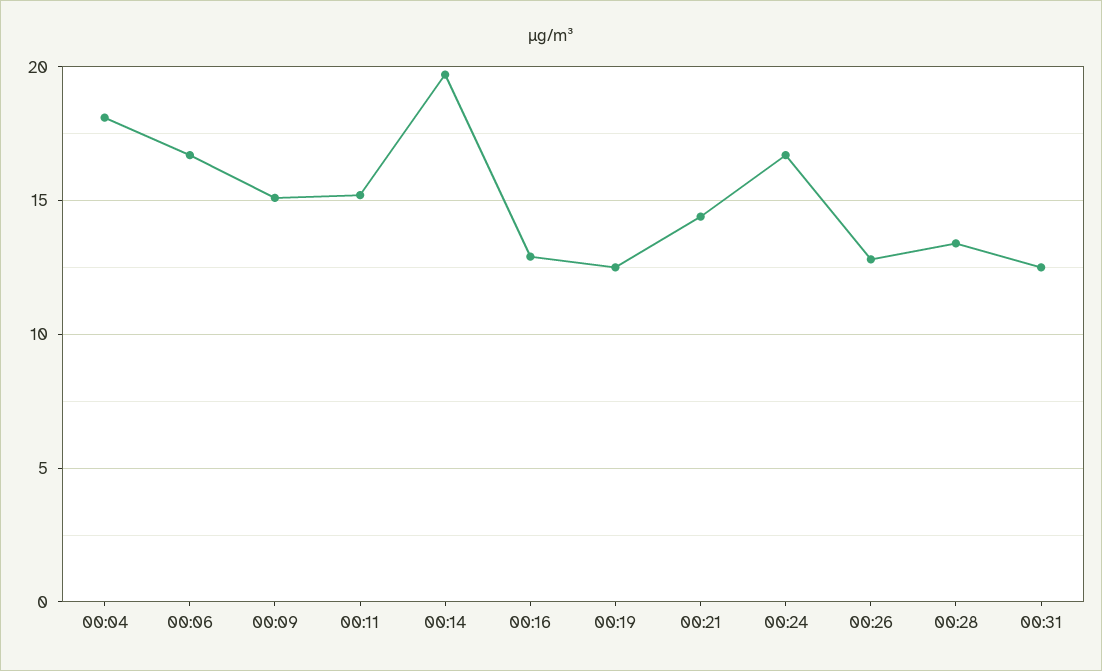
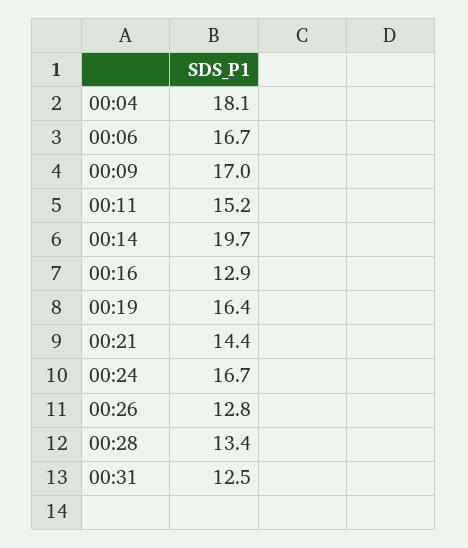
  {
    "00:04": 18.1,
    "00:06": 16.7,
-   "00:09": 15,
+   "00:09": 17,
    "00:11": 15.2,
    "00:14": 19.7,
    "00:16": 12.9,
-   "00:19": 12.5,
+   "00:19": 16.4,
    "00:21": 14.4,
    "00:24": 16.7,
    "00:26": 12.8,
    "00:28": 13.4,
    "00:31": 12.5
  }

